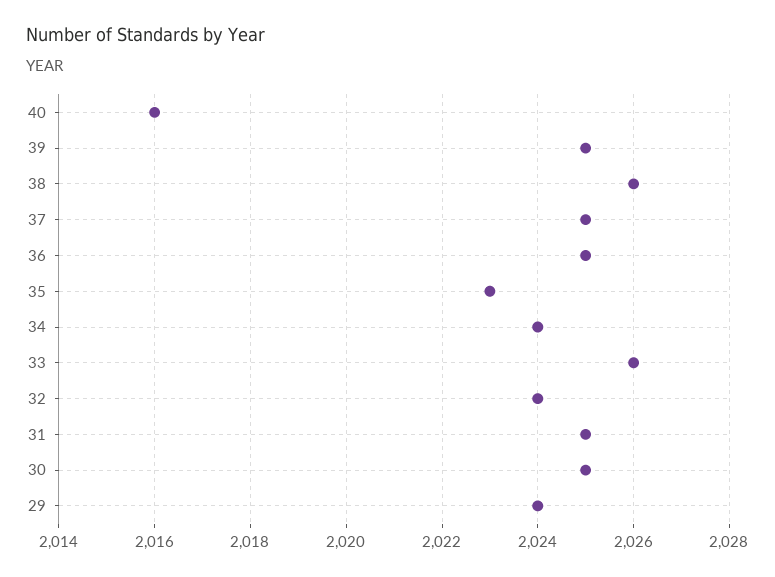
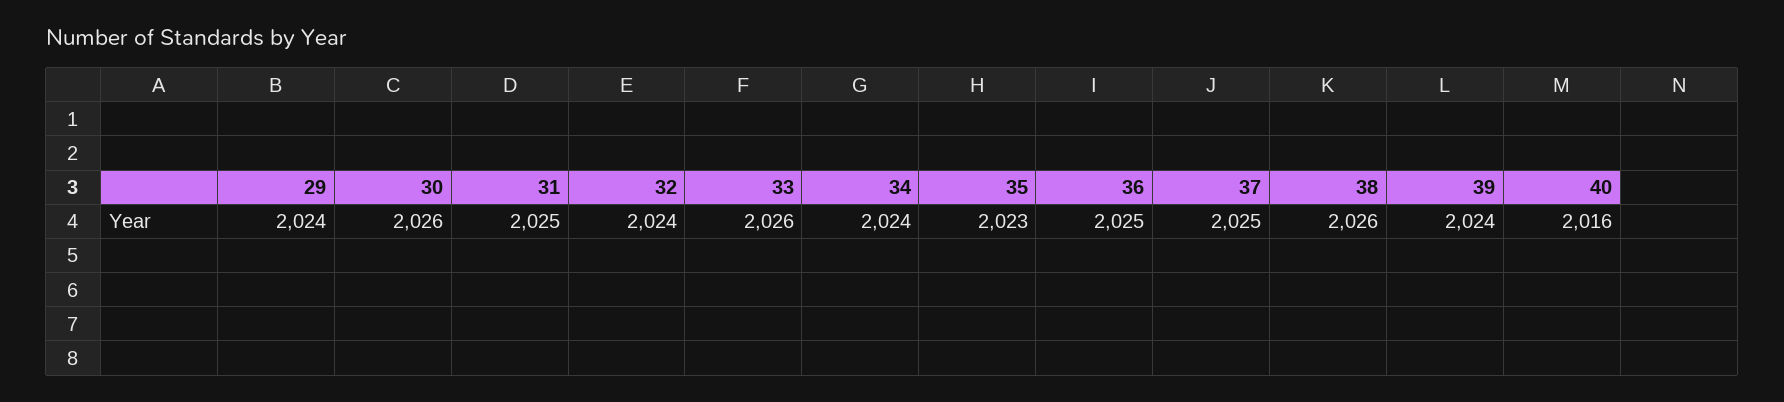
  {
    "40": 2016,
-   "39": 2025,
+   "39": 2024,
    "38": 2026,
    "37": 2025,
    "36": 2025,
    "35": 2023,
    "34": 2024,
    "33": 2026,
    "32": 2024,
    "31": 2025,
-   "30": 2025,
+   "30": 2026,
    "29": 2024
  }

